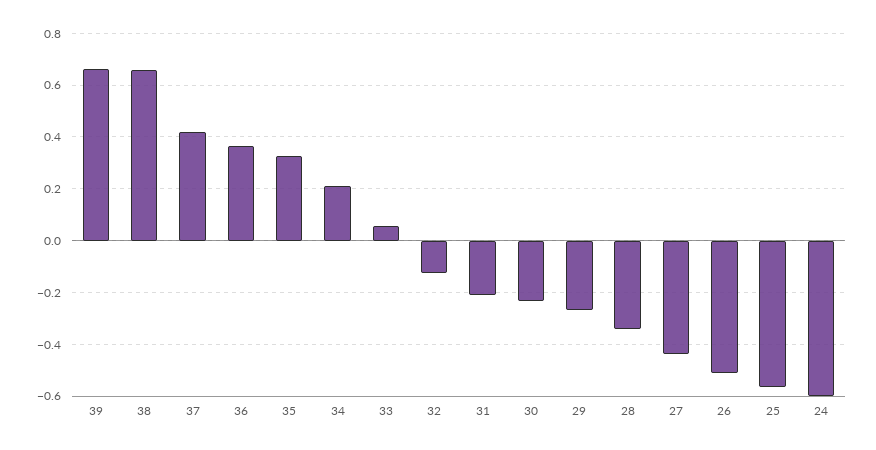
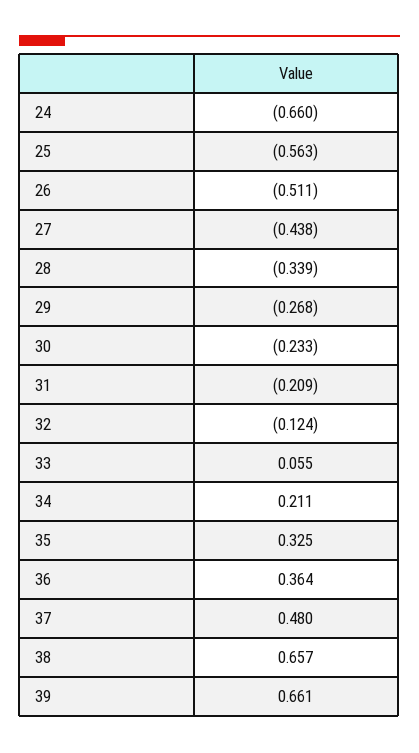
  {
    "39": 0.661,
    "38": 0.657,
-   "37": 0.425,
+   "37": 0.48,
    "36": 0.364,
    "35": 0.325,
    "34": 0.211,
    "33": 0.055,
    "32": -0.124,
    "31": -0.209,
    "30": -0.233,
    "29": -0.268,
    "28": -0.339,
    "27": -0.438,
    "26": -0.511,
    "25": -0.563,
-   "24": -0.6
+   "24": -0.66
  }

